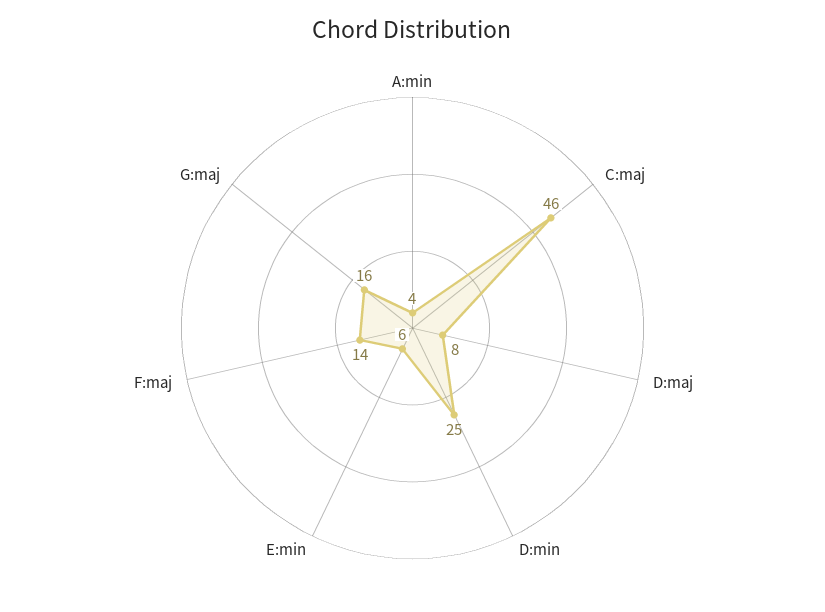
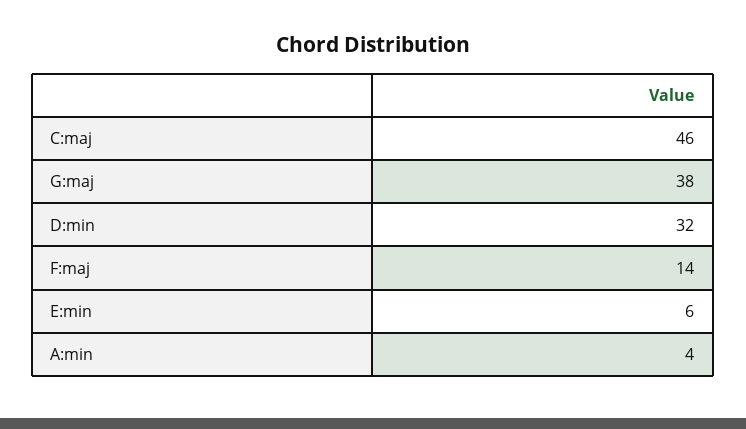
  {
    "A:min": 4,
    "C:maj": 46,
-   "D:maj": 8,
-   "D:min": 25,
+   "D:min": 32,
    "E:min": 6,
    "F:maj": 14,
-   "G:maj": 16
+   "G:maj": 38
  }

